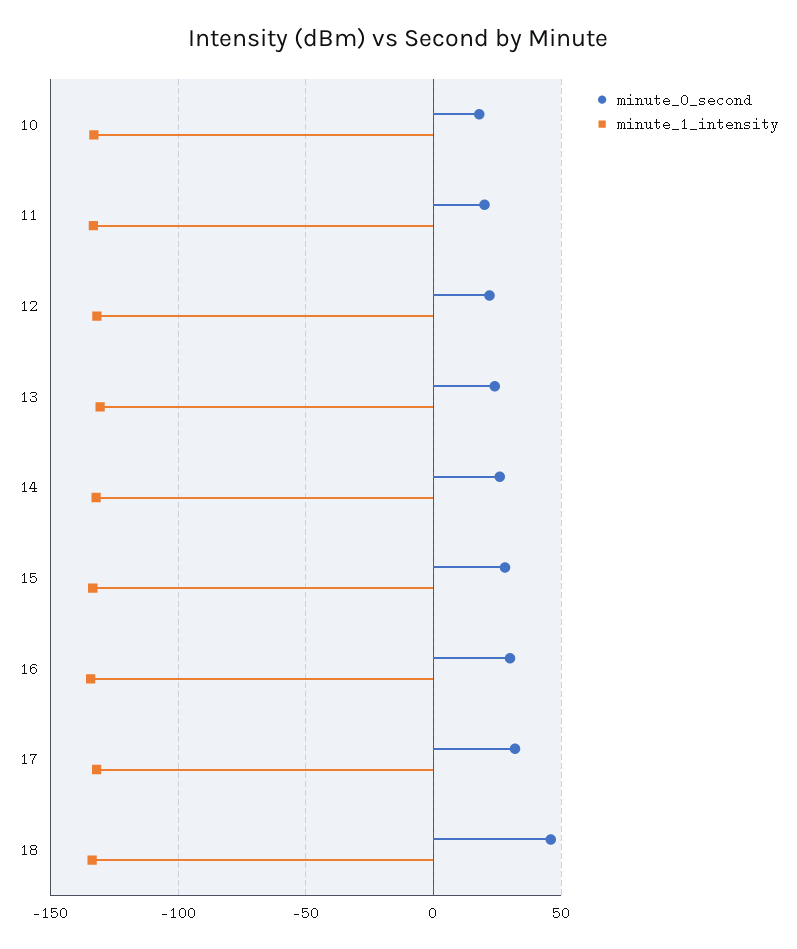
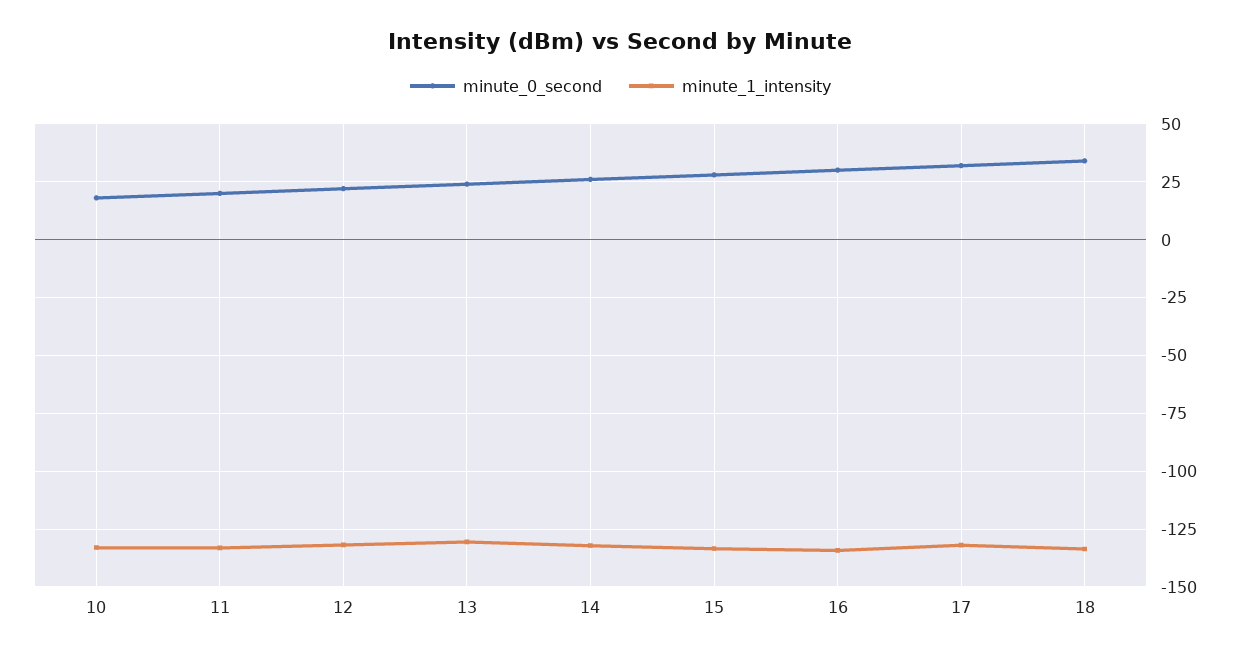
  {
    "minute_0_second": {
      "10": 20,
      "11": 20,
      "12": 20,
      "13": 25,
      "14": 25,
      "15": 30,
      "16": 30,
      "17": 30,
-     "18": 45
+     "18": 35
    },
    "minute_1_intensity": {
      "10": -135,
      "11": -135,
      "12": -130,
      "13": -130,
      "14": -130,
      "15": -135,
      "16": -135,
      "17": -130,
      "18": -135
    }
  }

